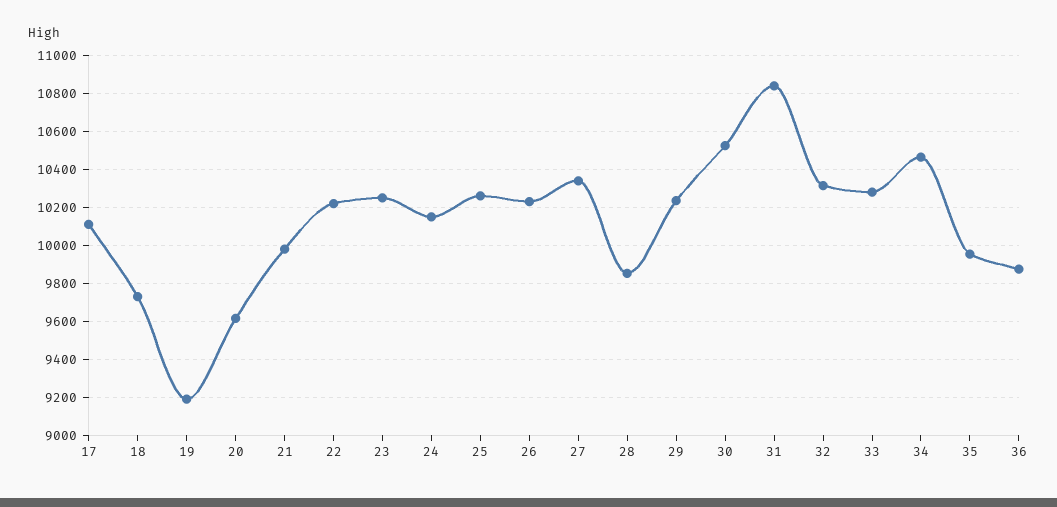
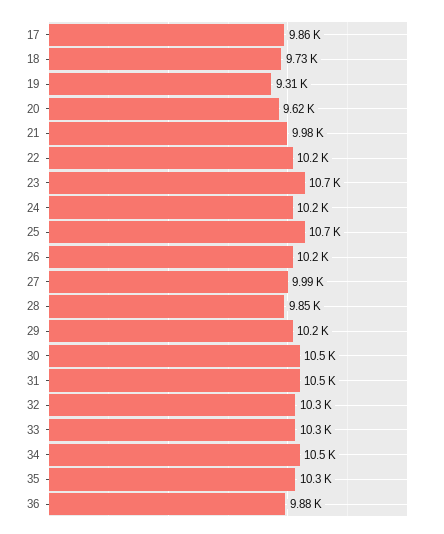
  {
-   "17": 10100,
+   "17": 9860,
    "18": 9730,
-   "19": 9200,
+   "19": 9310,
    "20": 9620,
    "21": 9980,
    "22": 10200,
-   "23": 10250,
+   "23": 10700,
    "24": 10200,
-   "25": 10250,
+   "25": 10700,
    "26": 10200,
-   "27": 10350,
+   "27": 9990,
    "28": 9850,
    "29": 10200,
    "30": 10500,
-   "31": 10850,
+   "31": 10500,
    "32": 10300,
    "33": 10300,
    "34": 10500,
-   "35": 9950,
+   "35": 10300,
    "36": 9880
  }

